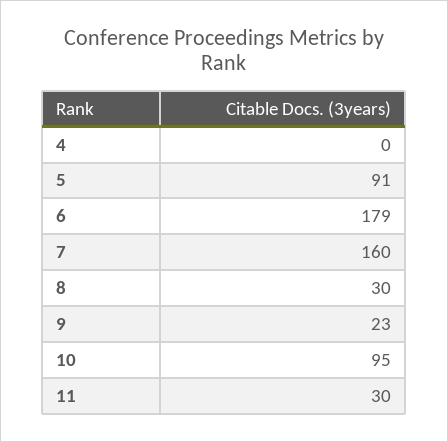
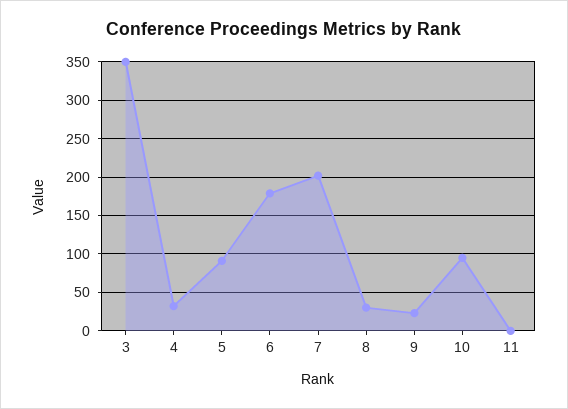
  {
-   "4": 0,
+   "4": 30,
    "5": 91,
    "6": 179,
-   "7": 160,
+   "7": 200,
    "8": 30,
    "9": 23,
    "10": 95,
-   "11": 30
+   "11": 0,
+   "3": 350
  }

